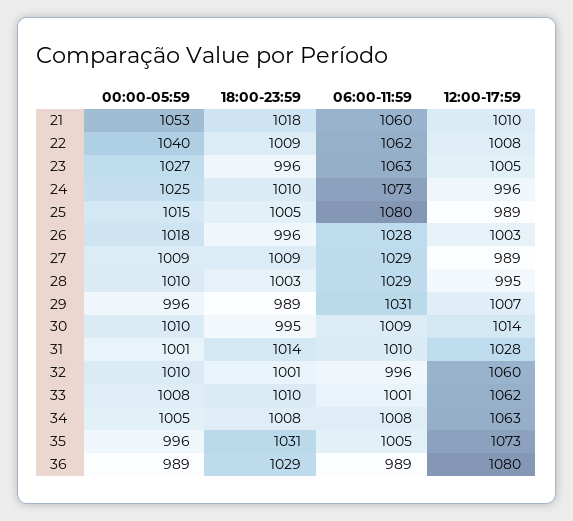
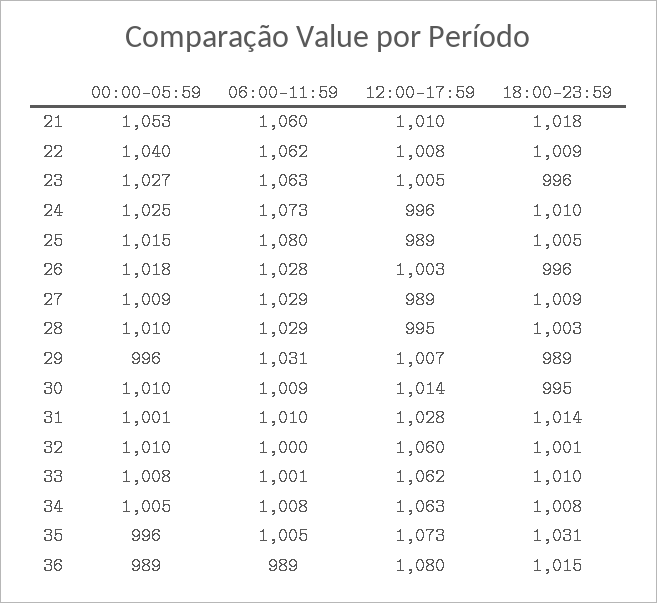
  {
    "00:00-05:59": {
      "21": 1053,
      "22": 1040,
      "23": 1027,
      "24": 1025,
      "25": 1015,
      "26": 1018,
      "27": 1009,
      "28": 1010,
      "29": 996,
      "30": 1010,
      "31": 1001,
      "32": 1010,
      "33": 1008,
      "34": 1005,
      "35": 996,
      "36": 989
    },
    "18:00-23:59": {
      "21": 1018,
      "22": 1009,
      "23": 996,
      "24": 1010,
      "25": 1005,
      "26": 996,
      "27": 1009,
      "28": 1003,
      "29": 989,
      "30": 995,
      "31": 1014,
      "32": 1001,
      "33": 1010,
      "34": 1008,
      "35": 1031,
-     "36": 1029
+     "36": 1015
    },
    "06:00-11:59": {
      "21": 1060,
      "22": 1062,
      "23": 1063,
      "24": 1073,
      "25": 1080,
      "26": 1028,
      "27": 1029,
      "28": 1029,
      "29": 1031,
      "30": 1009,
      "31": 1010,
-     "32": 996,
+     "32": 1000,
      "33": 1001,
      "34": 1008,
      "35": 1005,
      "36": 989
    },
    "12:00-17:59": {
      "21": 1010,
      "22": 1008,
      "23": 1005,
      "24": 996,
      "25": 989,
      "26": 1003,
      "27": 989,
      "28": 995,
      "29": 1007,
      "30": 1014,
      "31": 1028,
      "32": 1060,
      "33": 1062,
      "34": 1063,
      "35": 1073,
      "36": 1080
    }
  }

